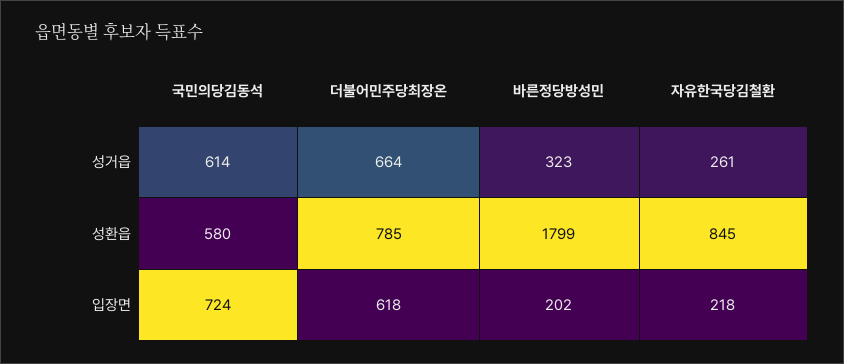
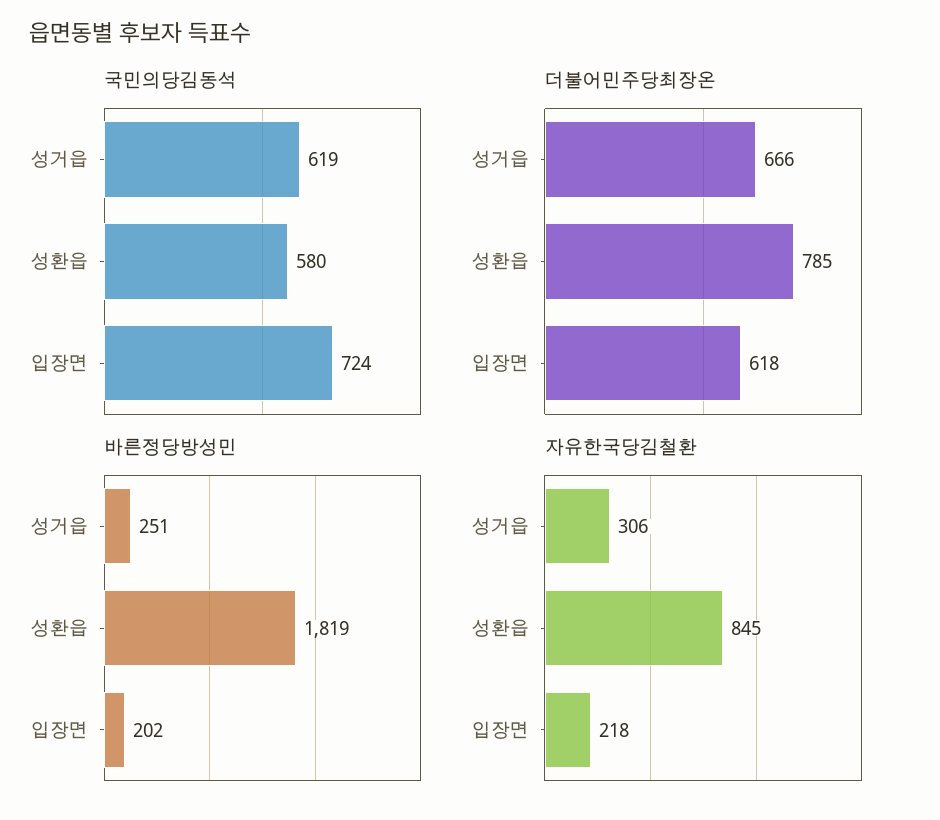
  {
    "국민의당김동석": {
-     "성거읍": 614,
+     "성거읍": 619,
      "성환읍": 580,
      "입장면": 724
    },
    "더불어민주당최장온": {
-     "성거읍": 664,
+     "성거읍": 666,
      "성환읍": 785,
      "입장면": 618
    },
    "바른정당방성민": {
-     "성거읍": 323,
+     "성거읍": 251,
-     "성환읍": 1799,
+     "성환읍": 1819,
      "입장면": 202
    },
    "자유한국당김철환": {
-     "성거읍": 261,
+     "성거읍": 306,
      "성환읍": 845,
      "입장면": 218
    }
  }

